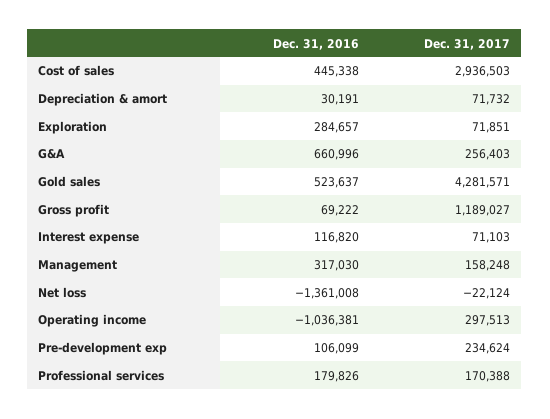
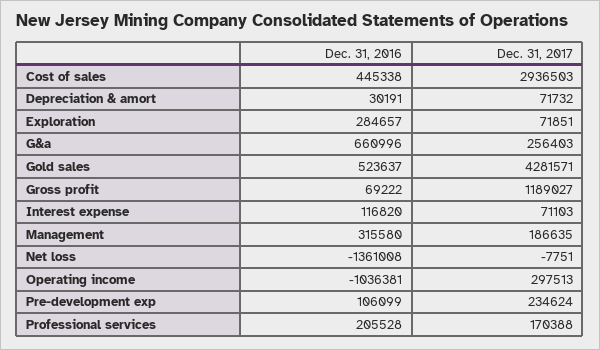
  {
    "Dec. 31, 2016": {
      "Cost of sales": 445338,
      "Depreciation & amort": 30191,
      "Exploration": 284657,
      "G&A": 660996,
      "Gold sales": 523637,
      "Gross profit": 69222,
      "Interest expense": 116820,
-     "Management": 317030,
+     "Management": 315580,
      "Net loss": -1361008,
      "Operating income": -1036381,
      "Pre-development exp": 106099,
-     "Professional services": 179826
+     "Professional services": 205528
    },
    "Dec. 31, 2017": {
      "Cost of sales": 2936503,
      "Depreciation & amort": 71732,
      "Exploration": 71851,
      "G&A": 256403,
      "Gold sales": 4281571,
      "Gross profit": 1189027,
      "Interest expense": 71103,
-     "Management": 158248,
+     "Management": 186635,
-     "Net loss": -22124,
+     "Net loss": -7751,
      "Operating income": 297513,
      "Pre-development exp": 234624,
      "Professional services": 170388
    }
  }

